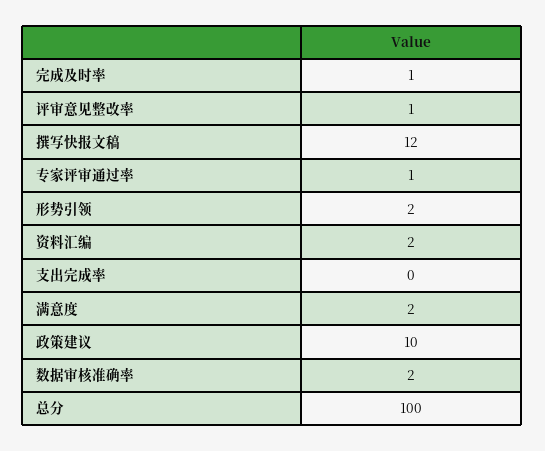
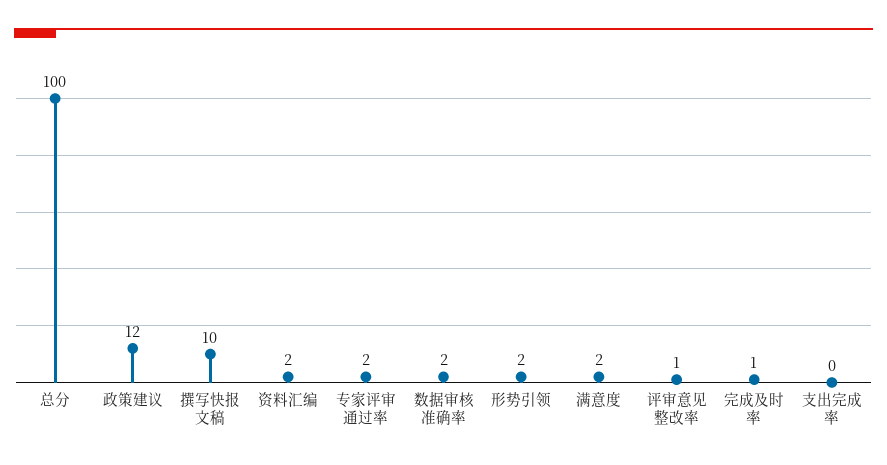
  {
    "完成及时率": 1,
    "评审意见整改率": 1,
-   "撰写快报文稿": 12,
+   "撰写快报文稿": 10,
-   "专家评审通过率": 1,
+   "专家评审通过率": 2,
    "形势引领": 2,
    "资料汇编": 2,
    "支出完成率": 0,
    "满意度": 2,
-   "政策建议": 10,
+   "政策建议": 12,
    "数据审核准确率": 2,
    "总分": 100
  }

